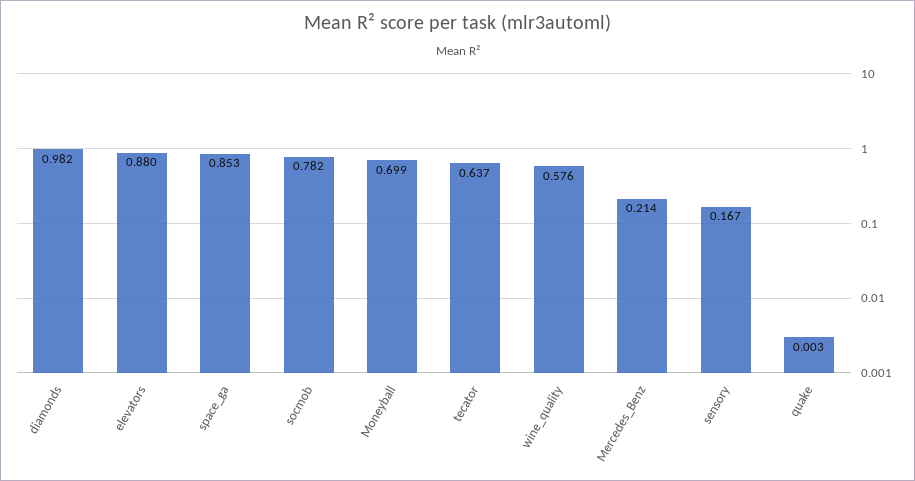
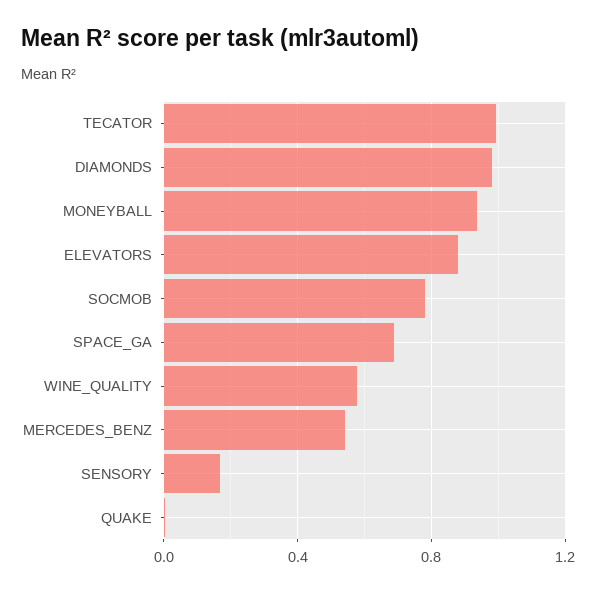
  {
    "diamonds": 0.982,
    "elevators": 0.88,
-   "space_ga": 0.853,
+   "space_ga": 0.7,
    "socmob": 0.782,
-   "Moneyball": 0.699,
+   "Moneyball": 0.95,
-   "tecator": 0.637,
+   "tecator": 1,
    "wine_quality": 0.576,
-   "Mercedes_Benz": 0.214,
+   "Mercedes_Benz": 0.55,
    "sensory": 0.167,
    "quake": 0.003
  }

